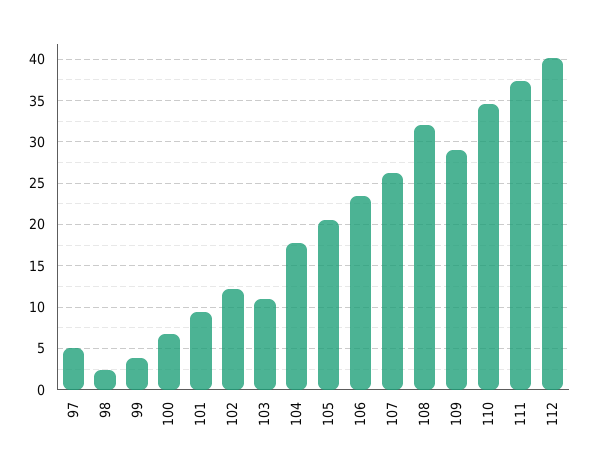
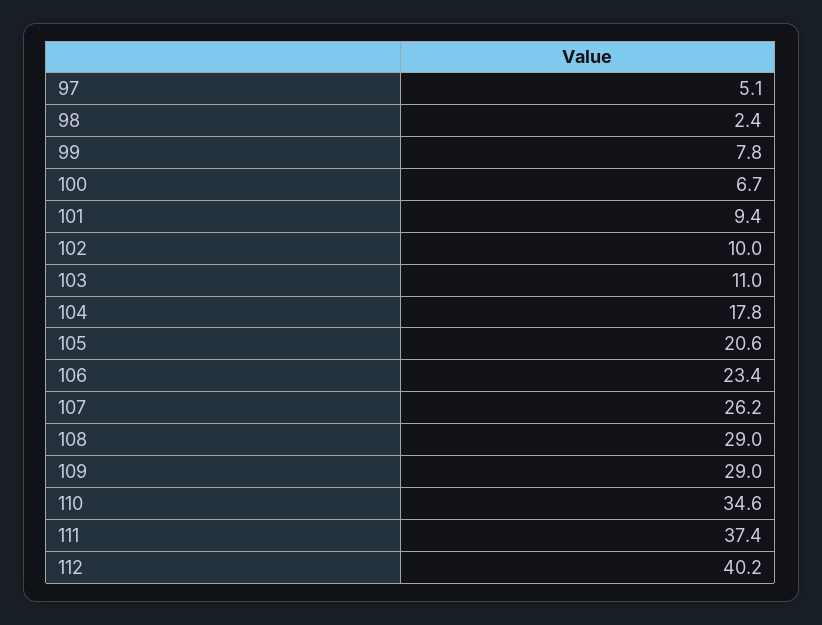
  {
    "97": 5.1,
    "98": 2.4,
-   "99": 4,
+   "99": 7.8,
    "100": 6.7,
    "101": 9.4,
-   "102": 12,
+   "102": 10,
    "103": 11,
    "104": 17.8,
    "105": 20.6,
    "106": 23.4,
    "107": 26.2,
-   "108": 32,
+   "108": 29,
    "109": 29,
    "110": 34.6,
    "111": 37.4,
    "112": 40.2
  }

